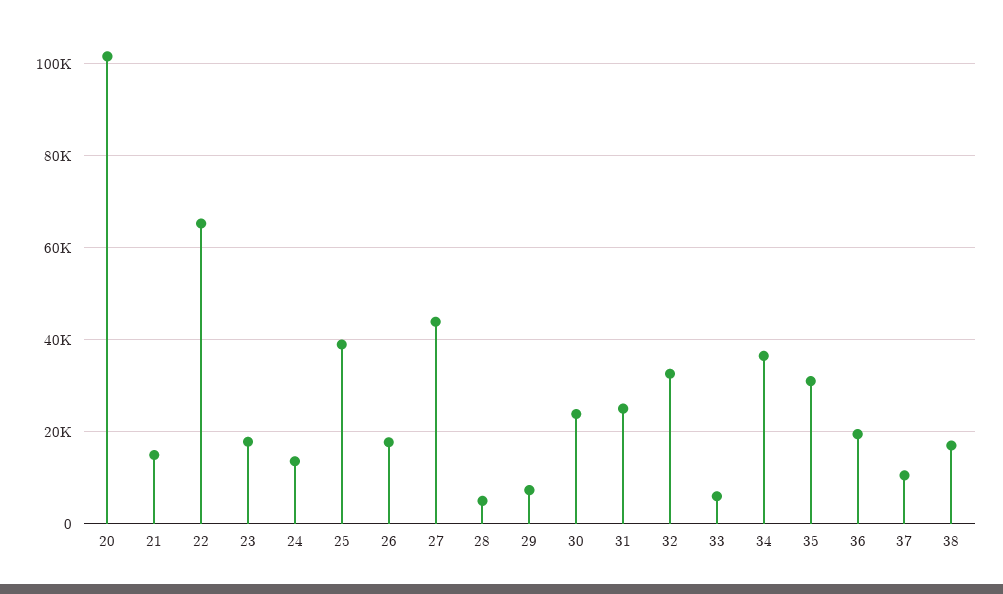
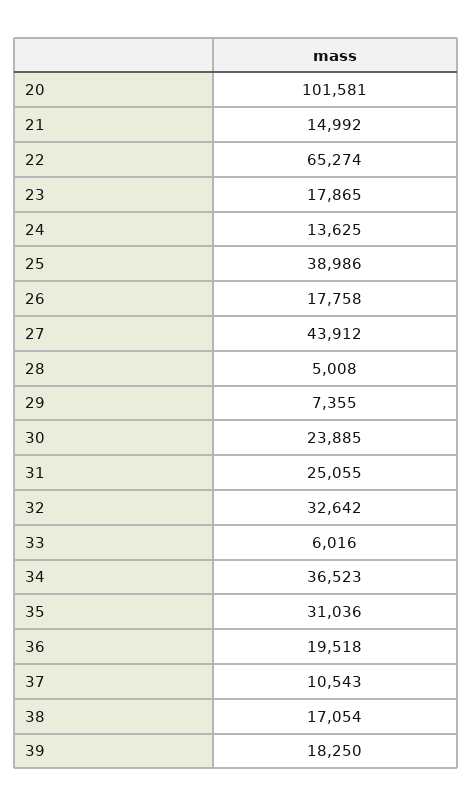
  {
    "20": 101581,
    "21": 14992,
    "22": 65274,
    "23": 17865,
    "24": 13625,
    "25": 38986,
    "26": 17758,
    "27": 43912,
    "28": 5008,
    "29": 7355,
    "30": 23885,
    "31": 25055,
    "32": 32642,
    "33": 6016,
    "34": 36523,
    "35": 31036,
    "36": 19518,
    "37": 10543,
-   "38": 17054
+   "38": 17054,
+   "39": 18250
  }

